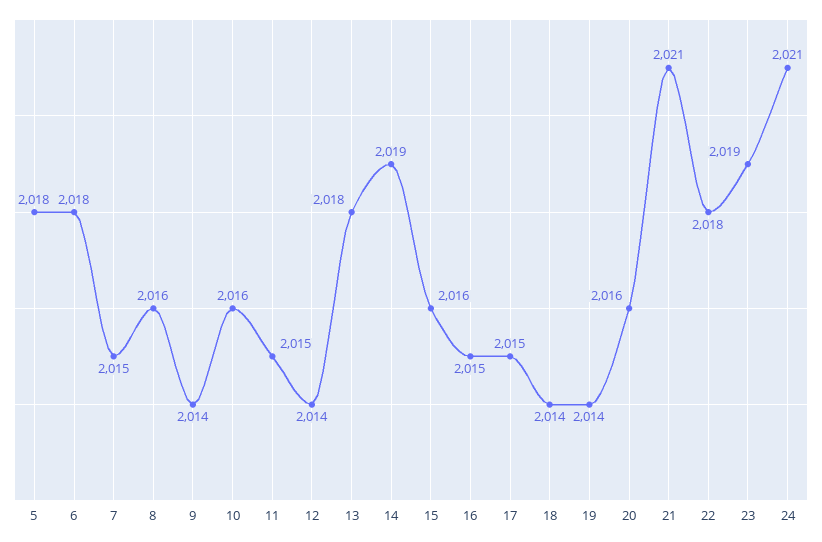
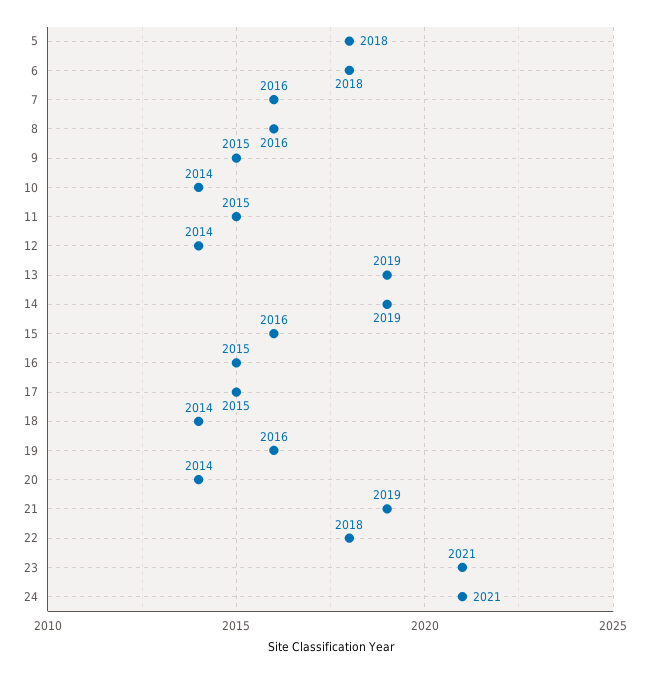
  {
    "5": 2018,
    "6": 2018,
-   "7": 2015,
+   "7": 2016,
    "8": 2016,
-   "9": 2014,
+   "9": 2015,
-   "10": 2016,
+   "10": 2014,
    "11": 2015,
    "12": 2014,
-   "13": 2018,
+   "13": 2019,
    "14": 2019,
    "15": 2016,
    "16": 2015,
    "17": 2015,
    "18": 2014,
-   "19": 2014,
+   "19": 2016,
-   "20": 2016,
+   "20": 2014,
-   "21": 2021,
+   "21": 2019,
    "22": 2018,
-   "23": 2019,
+   "23": 2021,
    "24": 2021
  }

